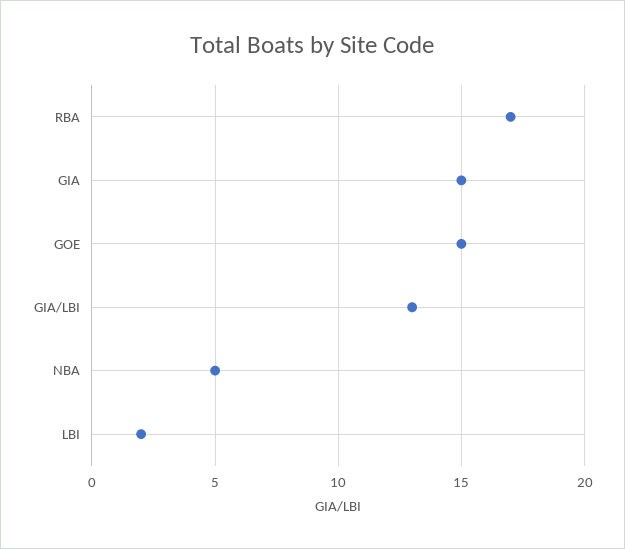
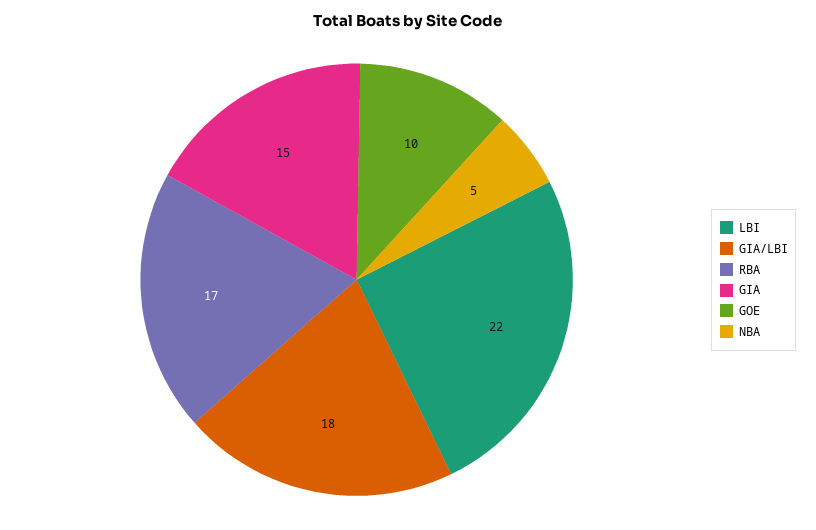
  {
    "RBA": 17,
    "GIA": 15,
-   "GOE": 15,
+   "GOE": 10,
-   "GIA/LBI": 13,
+   "GIA/LBI": 18,
    "NBA": 5,
-   "LBI": 2
+   "LBI": 22
  }

